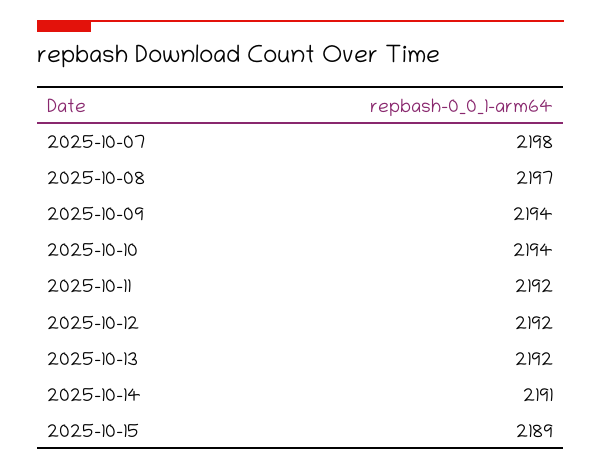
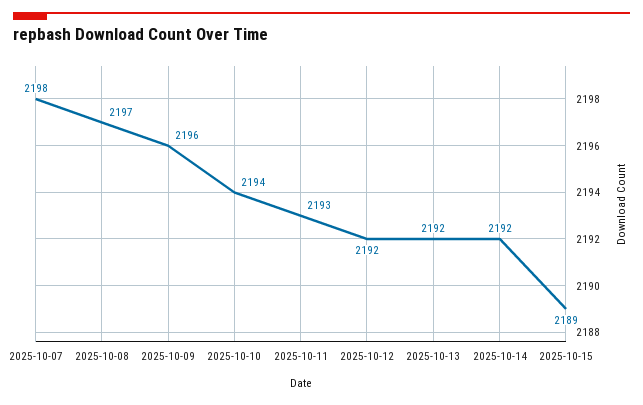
  {
    "2025-10-07": 2198,
    "2025-10-08": 2197,
-   "2025-10-09": 2194,
+   "2025-10-09": 2196,
    "2025-10-10": 2194,
-   "2025-10-11": 2192,
+   "2025-10-11": 2193,
    "2025-10-12": 2192,
    "2025-10-13": 2192,
-   "2025-10-14": 2191,
+   "2025-10-14": 2192,
    "2025-10-15": 2189
  }

